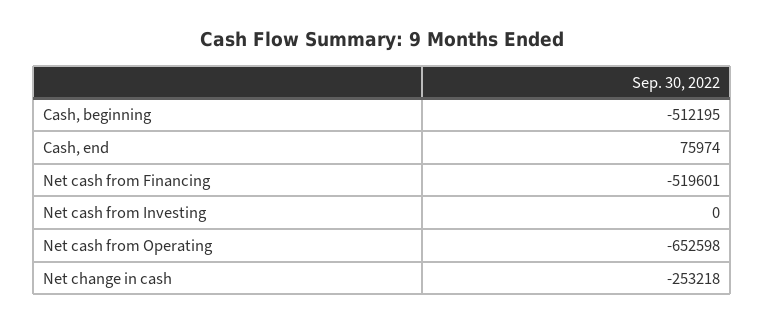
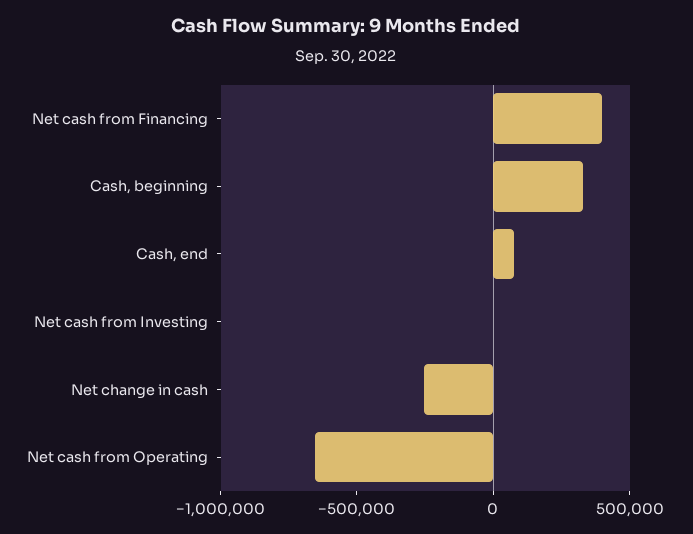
  {
-   "Cash, beginning": -512195,
+   "Cash, beginning": 300000,
    "Cash, end": 75974,
-   "Net cash from Financing": -519601,
+   "Net cash from Financing": 400000,
    "Net cash from Investing": 0,
    "Net cash from Operating": -652598,
    "Net change in cash": -253218
  }

